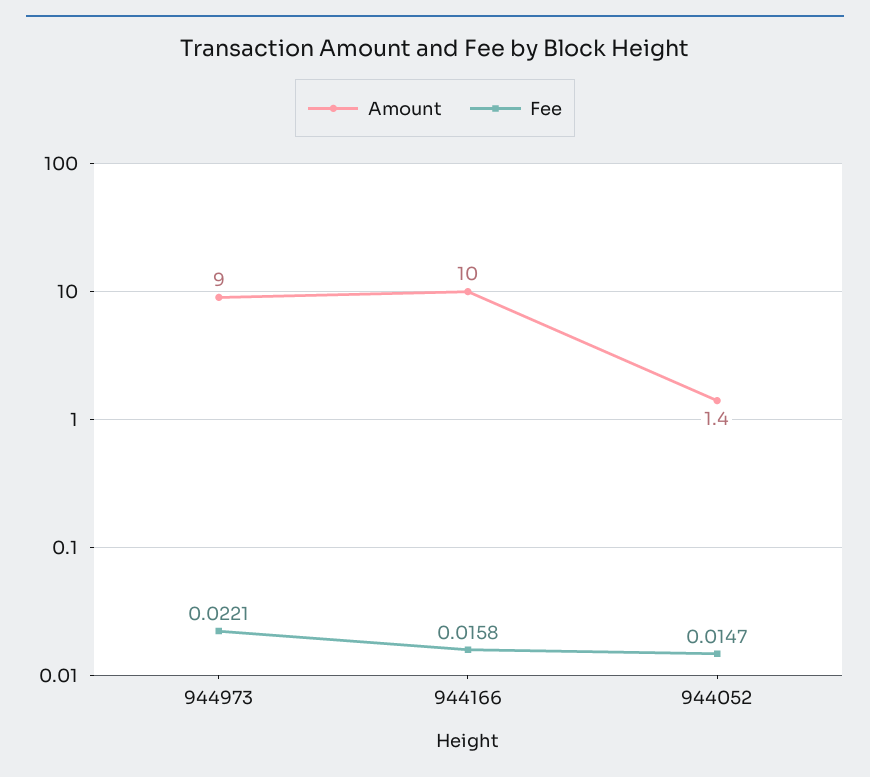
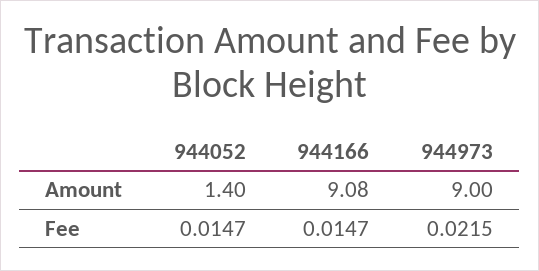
  {
    "Amount": {
      "944973": 9,
-     "944166": 10,
+     "944166": 9.08,
      "944052": 1.4
    },
    "Fee": {
-     "944973": 0.0221,
+     "944973": 0.0215,
-     "944166": 0.0158,
+     "944166": 0.0147,
      "944052": 0.0147
    }
  }

